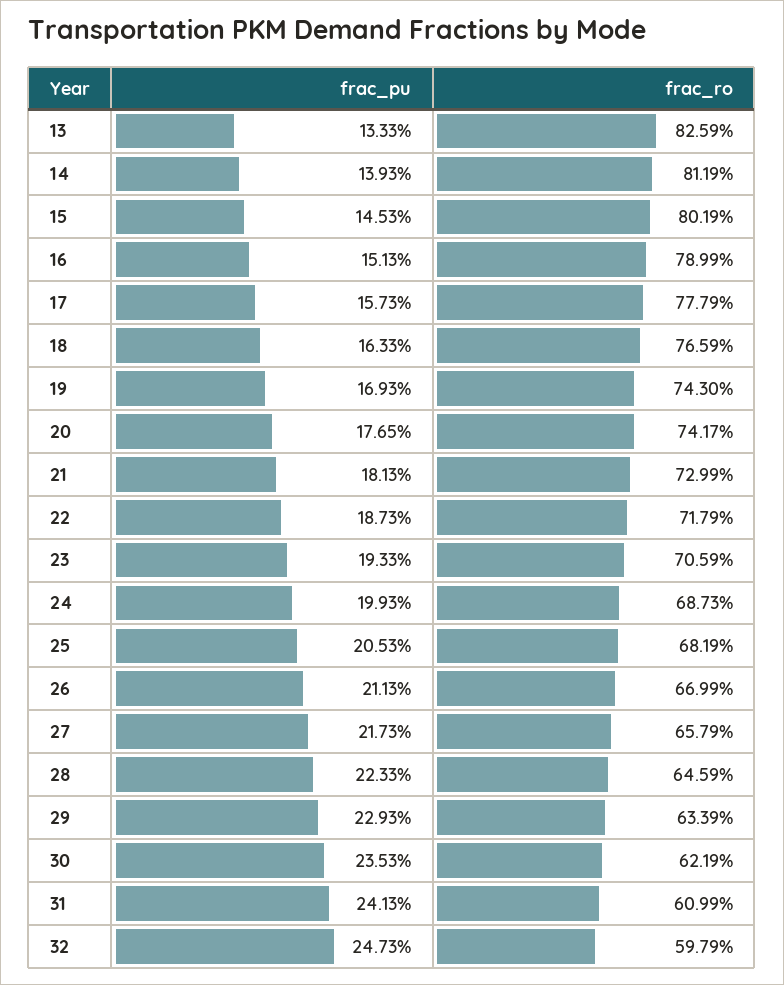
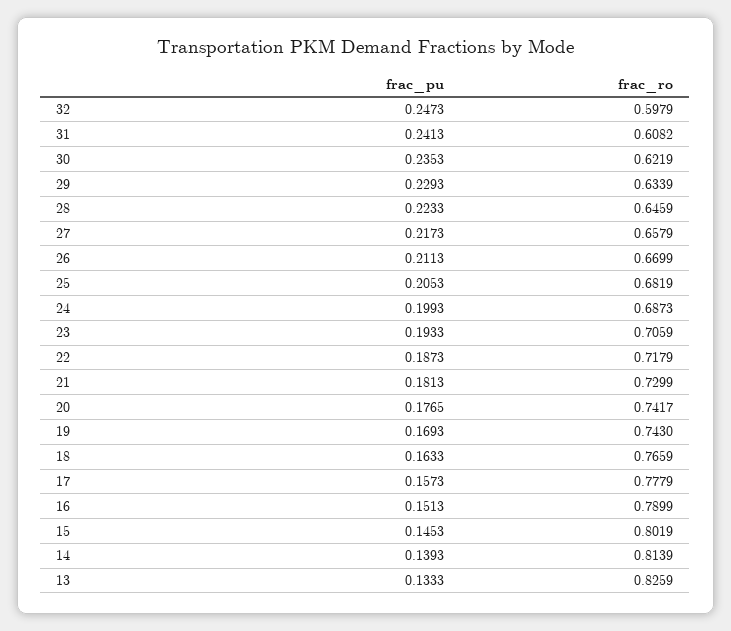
  {
    "frac_pu": {
      "13": 0.1333,
      "14": 0.1393,
      "15": 0.1453,
      "16": 0.1513,
      "17": 0.1573,
      "18": 0.1633,
      "19": 0.1693,
      "20": 0.1765,
      "21": 0.1813,
      "22": 0.1873,
      "23": 0.1933,
      "24": 0.1993,
      "25": 0.2053,
      "26": 0.2113,
      "27": 0.2173,
      "28": 0.2233,
      "29": 0.2293,
      "30": 0.2353,
      "31": 0.2413,
      "32": 0.2473
    },
    "frac_ro": {
      "13": 0.8259,
-     "14": 0.8119,
+     "14": 0.8139,
      "15": 0.8019,
      "16": 0.7899,
      "17": 0.7779,
      "18": 0.7659,
      "19": 0.743,
      "20": 0.7417,
      "21": 0.7299,
      "22": 0.7179,
      "23": 0.7059,
      "24": 0.6873,
      "25": 0.6819,
      "26": 0.6699,
      "27": 0.6579,
      "28": 0.6459,
      "29": 0.6339,
      "30": 0.6219,
-     "31": 0.6099,
+     "31": 0.6082,
      "32": 0.5979
    }
  }

